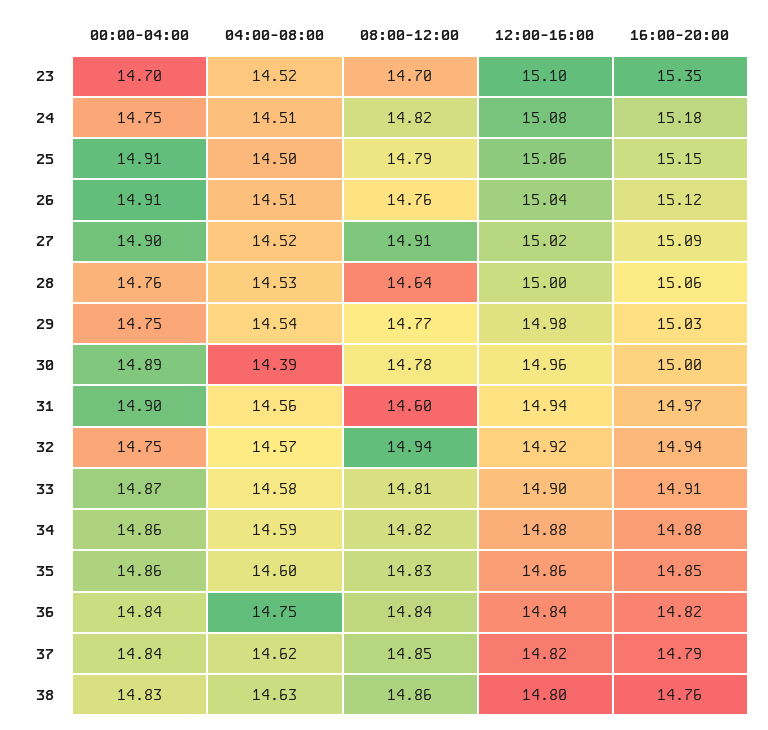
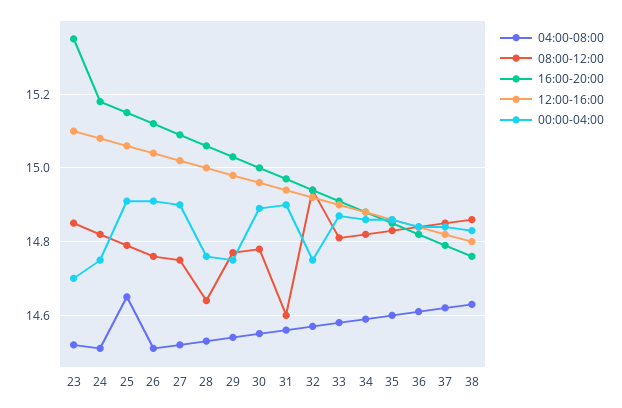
  {
    "00:00-04:00": {
      "23": 14.7,
      "24": 14.75,
      "25": 14.91,
      "26": 14.91,
      "27": 14.9,
      "28": 14.76,
      "29": 14.75,
      "30": 14.89,
      "31": 14.9,
      "32": 14.75,
      "33": 14.87,
      "34": 14.86,
      "35": 14.86,
      "36": 14.84,
      "37": 14.84,
      "38": 14.83
    },
    "04:00-08:00": {
      "23": 14.52,
      "24": 14.51,
-     "25": 14.5,
+     "25": 14.65,
      "26": 14.51,
      "27": 14.52,
      "28": 14.53,
      "29": 14.54,
-     "30": 14.39,
+     "30": 14.55,
      "31": 14.56,
      "32": 14.57,
      "33": 14.58,
      "34": 14.59,
      "35": 14.6,
-     "36": 14.75,
+     "36": 14.6,
      "37": 14.62,
      "38": 14.63
    },
    "08:00-12:00": {
-     "23": 14.7,
+     "23": 14.85,
      "24": 14.82,
      "25": 14.79,
      "26": 14.76,
-     "27": 14.91,
+     "27": 14.75,
      "28": 14.64,
      "29": 14.77,
      "30": 14.78,
      "31": 14.6,
      "32": 14.94,
      "33": 14.81,
      "34": 14.82,
      "35": 14.83,
      "36": 14.84,
      "37": 14.85,
      "38": 14.86
    },
    "12:00-16:00": {
      "23": 15.1,
      "24": 15.08,
      "25": 15.06,
      "26": 15.04,
      "27": 15.02,
      "28": 15,
      "29": 14.98,
      "30": 14.96,
      "31": 14.94,
      "32": 14.92,
      "33": 14.9,
      "34": 14.88,
      "35": 14.86,
      "36": 14.84,
      "37": 14.82,
      "38": 14.8
    },
    "16:00-20:00": {
      "23": 15.35,
      "24": 15.18,
      "25": 15.15,
      "26": 15.12,
      "27": 15.09,
      "28": 15.06,
      "29": 15.03,
      "30": 15,
      "31": 14.97,
      "32": 14.94,
      "33": 14.91,
      "34": 14.88,
      "35": 14.85,
      "36": 14.82,
      "37": 14.79,
      "38": 14.76
    }
  }

